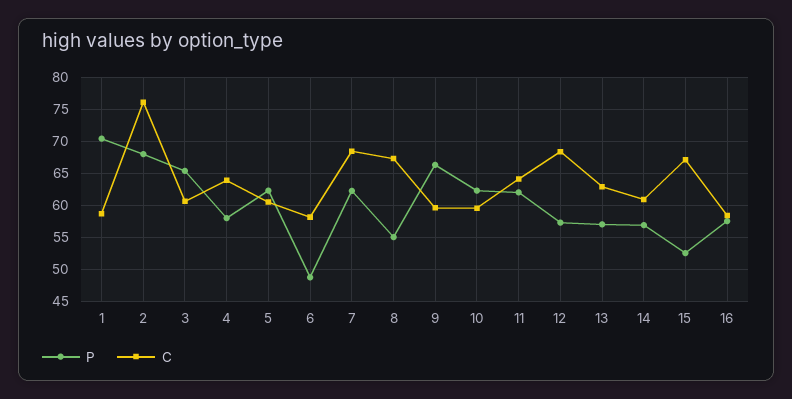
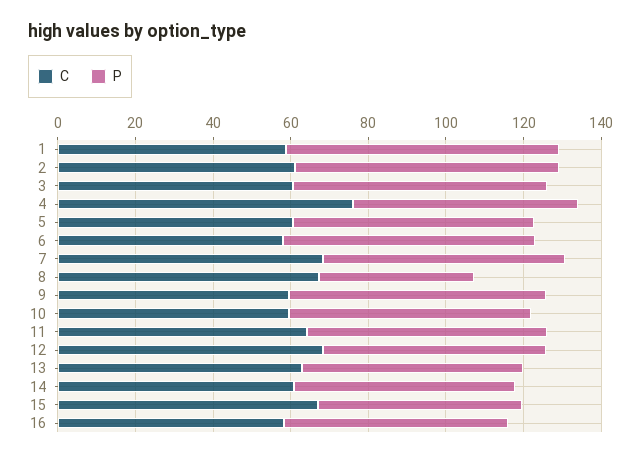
  {
    "P": {
      "1": 70,
      "2": 68,
      "3": 65,
      "4": 58,
      "5": 62,
-     "6": 49,
+     "6": 65,
      "7": 62,
-     "8": 55,
+     "8": 40,
      "9": 66,
      "10": 62,
      "11": 62,
      "12": 57,
      "13": 57,
      "14": 57,
      "15": 53,
      "16": 58
    },
    "C": {
      "1": 59,
-     "2": 76,
+     "2": 60,
      "3": 61,
-     "4": 64,
+     "4": 75,
      "5": 61,
      "6": 58,
      "7": 68,
      "8": 67,
      "9": 60,
      "10": 60,
      "11": 64,
      "12": 68,
      "13": 63,
      "14": 61,
      "15": 67,
      "16": 58
    }
  }

